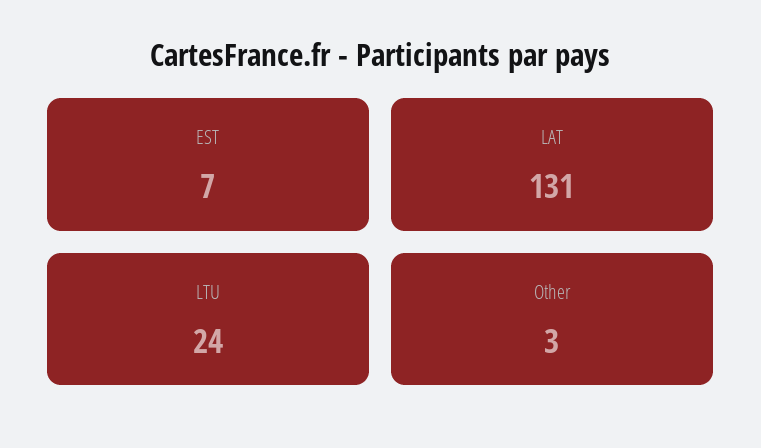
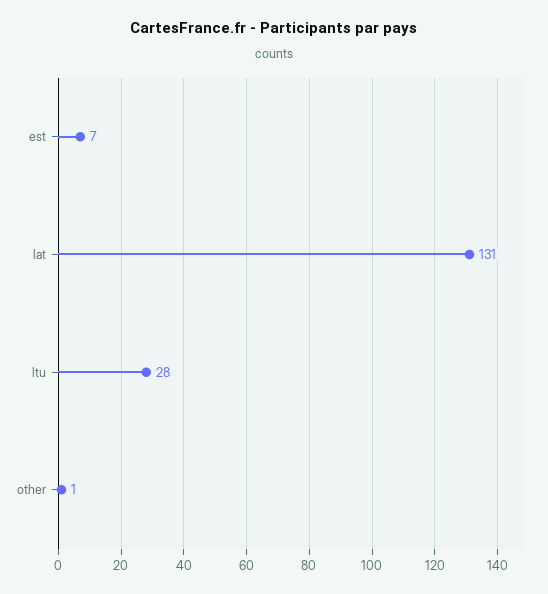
  {
    "EST": 7,
    "LAT": 131,
-   "LTU": 24,
+   "LTU": 28,
-   "Other": 3
+   "Other": 1
  }

